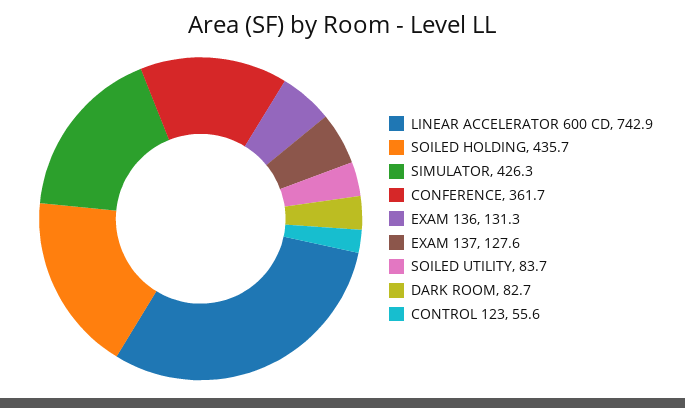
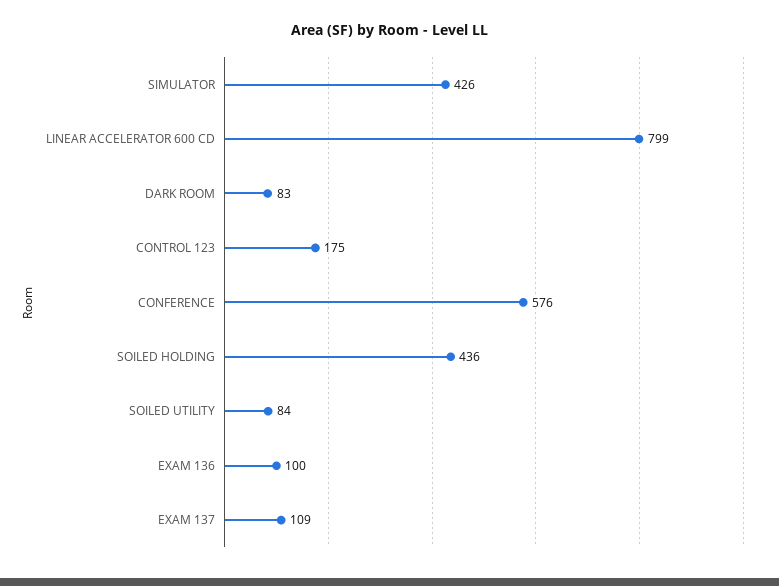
  {
-   "LINEAR ACCELERATOR 600 CD": 742.9,
+   "LINEAR ACCELERATOR 600 CD": 799,
    "SOILED HOLDING": 435.7,
    "SIMULATOR": 426.3,
-   "CONFERENCE": 361.7,
+   "CONFERENCE": 576,
-   "EXAM 136": 131.3,
+   "EXAM 136": 100,
-   "EXAM 137": 127.6,
+   "EXAM 137": 109,
    "SOILED UTILITY": 83.7,
    "DARK ROOM": 82.7,
-   "CONTROL 123": 55.6
+   "CONTROL 123": 175
  }

